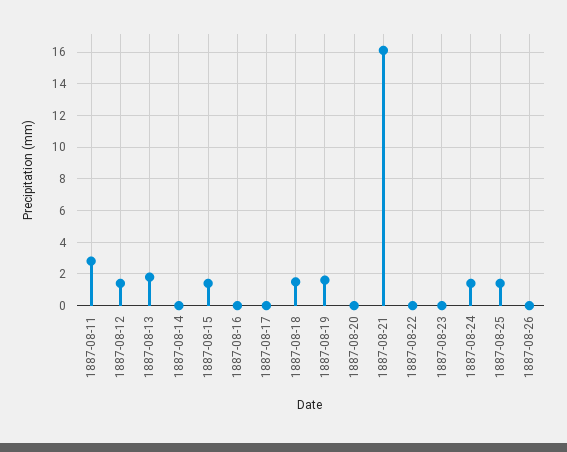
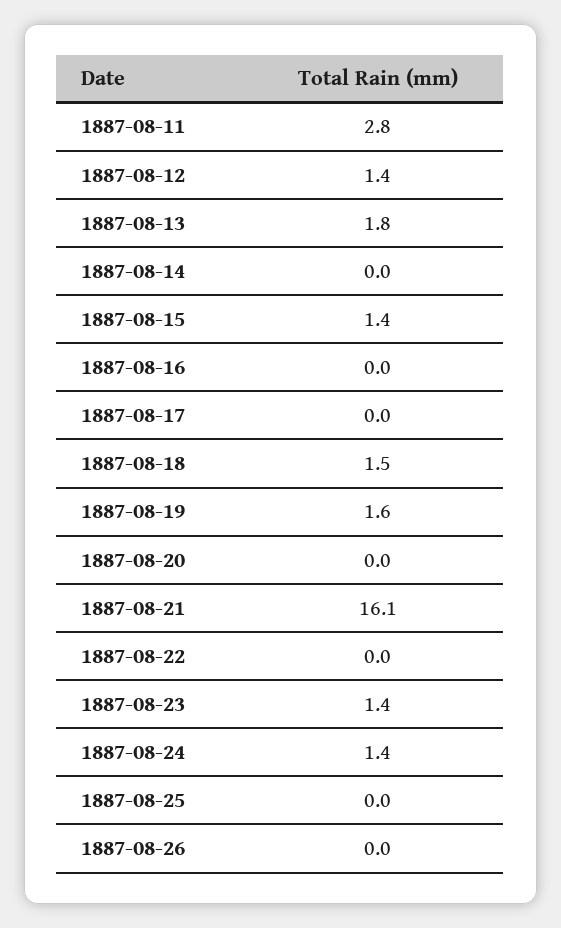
  {
    "1887-08-11": 2.8,
    "1887-08-12": 1.4,
    "1887-08-13": 1.8,
    "1887-08-14": 0,
    "1887-08-15": 1.4,
    "1887-08-16": 0,
    "1887-08-17": 0,
    "1887-08-18": 1.5,
    "1887-08-19": 1.6,
    "1887-08-20": 0,
    "1887-08-21": 16.1,
    "1887-08-22": 0,
-   "1887-08-23": 0,
+   "1887-08-23": 1.4,
    "1887-08-24": 1.4,
-   "1887-08-25": 1.5,
+   "1887-08-25": 0,
    "1887-08-26": 0
  }

